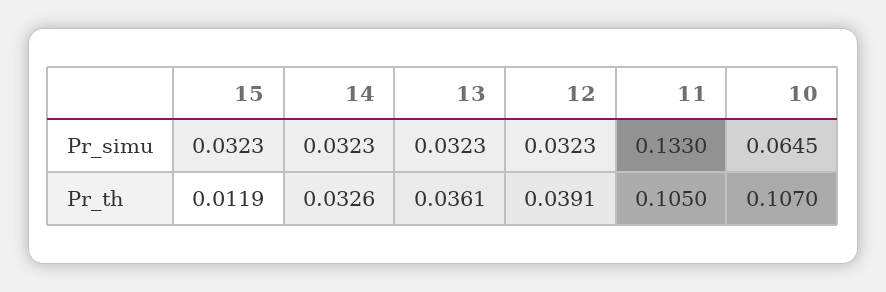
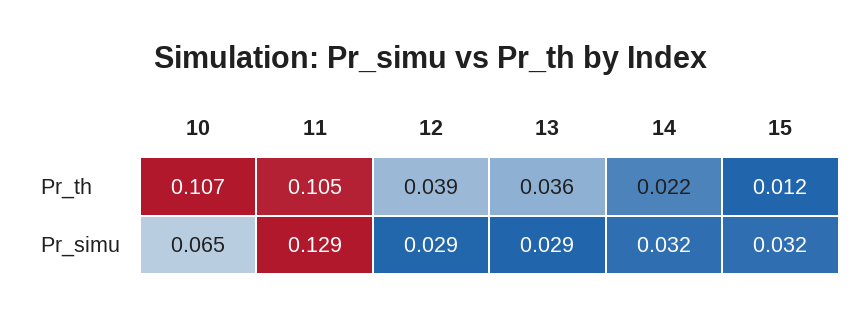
  {
    "15": {
      "Pr_simu": 0.0323,
      "Pr_th": 0.0119
    },
    "14": {
      "Pr_simu": 0.0323,
-     "Pr_th": 0.0326
+     "Pr_th": 0.022
    },
    "13": {
-     "Pr_simu": 0.0323,
+     "Pr_simu": 0.029,
      "Pr_th": 0.0361
    },
    "12": {
-     "Pr_simu": 0.0323,
+     "Pr_simu": 0.029,
      "Pr_th": 0.0391
    },
    "11": {
-     "Pr_simu": 0.133,
+     "Pr_simu": 0.129,
      "Pr_th": 0.105
    },
    "10": {
      "Pr_simu": 0.0645,
      "Pr_th": 0.107
    }
  }

